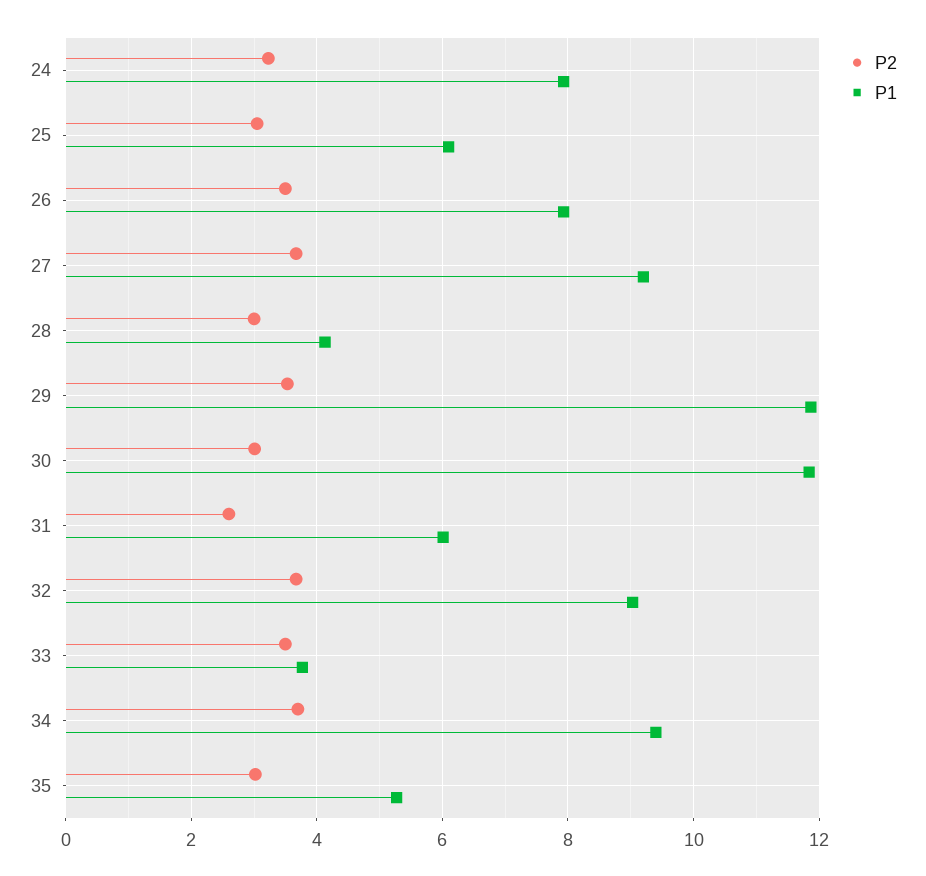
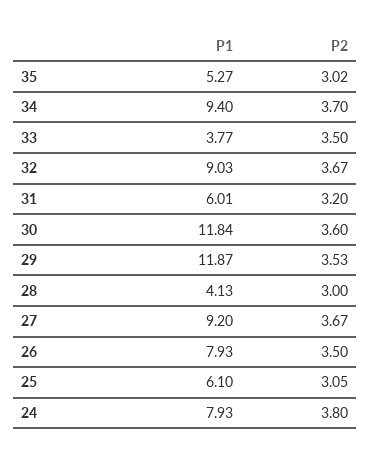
  {
    "P2": {
-     "24": 3.2,
+     "24": 3.8,
      "25": 3.05,
      "26": 3.5,
      "27": 3.67,
      "28": 3,
      "29": 3.53,
-     "30": 3,
+     "30": 3.6,
-     "31": 2.6,
+     "31": 3.2,
      "32": 3.67,
      "33": 3.5,
      "34": 3.7,
      "35": 3.02
    },
    "P1": {
      "24": 7.93,
      "25": 6.1,
      "26": 7.93,
      "27": 9.2,
      "28": 4.13,
      "29": 11.87,
      "30": 11.84,
      "31": 6.01,
      "32": 9.03,
      "33": 3.77,
      "34": 9.4,
      "35": 5.27
    }
  }

